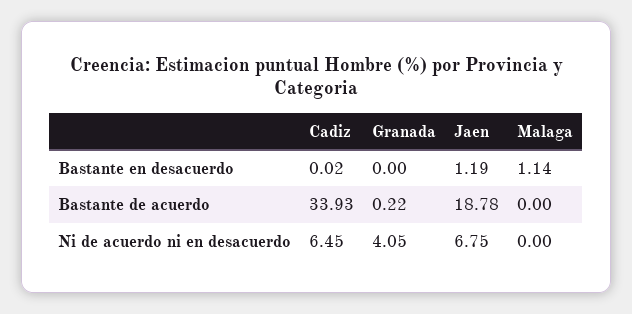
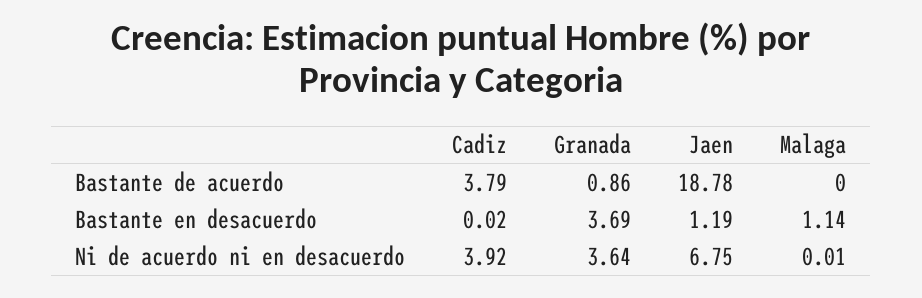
  {
    "Cadiz": {
      "Bastante en desacuerdo": 0.02,
-     "Bastante de acuerdo": 33.93,
+     "Bastante de acuerdo": 3.79,
-     "Ni de acuerdo ni en desacuerdo": 6.45
+     "Ni de acuerdo ni en desacuerdo": 3.92
    },
    "Granada": {
-     "Bastante en desacuerdo": 0,
+     "Bastante en desacuerdo": 3.69,
-     "Bastante de acuerdo": 0.22,
+     "Bastante de acuerdo": 0.86,
-     "Ni de acuerdo ni en desacuerdo": 4.05
+     "Ni de acuerdo ni en desacuerdo": 3.64
    },
    "Jaen": {
      "Bastante en desacuerdo": 1.19,
      "Bastante de acuerdo": 18.78,
      "Ni de acuerdo ni en desacuerdo": 6.75
    },
    "Malaga": {
      "Bastante en desacuerdo": 1.14,
      "Bastante de acuerdo": 0,
-     "Ni de acuerdo ni en desacuerdo": 0
+     "Ni de acuerdo ni en desacuerdo": 0.01
    }
  }

